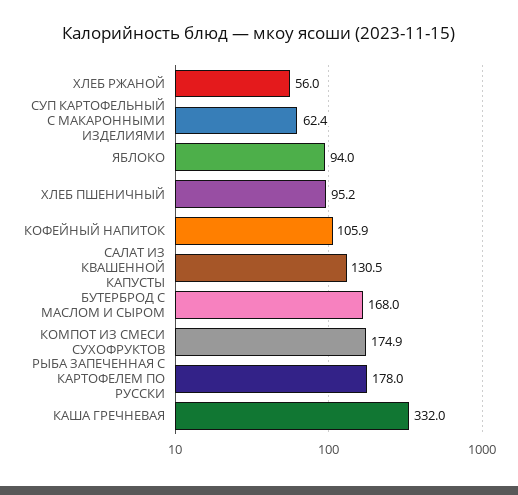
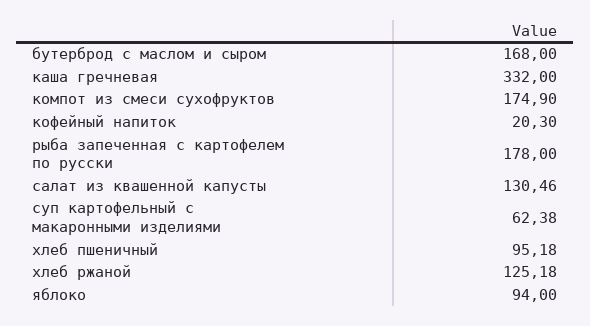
  {
-   "ХЛЕБ РЖАНОЙ": 56,
+   "ХЛЕБ РЖАНОЙ": 125.18,
    "СУП КАРТОФЕЛЬНЫЙ С МАКАРОННЫМИ ИЗДЕЛИЯМИ": 62.38,
    "ЯБЛОКО": 94,
    "ХЛЕБ ПШЕНИЧНЫЙ": 95.18,
-   "КОФЕЙНЫЙ НАПИТОК": 105.9,
+   "КОФЕЙНЫЙ НАПИТОК": 20.3,
    "САЛАТ ИЗ КВАШЕННОЙ КАПУСТЫ": 130.46,
    "БУТЕРБРОД С МАСЛОМ И СЫРОМ": 168,
    "КОМПОТ ИЗ СМЕСИ СУХОФРУКТОВ": 174.9,
    "РЫБА ЗАПЕЧЕННАЯ С КАРТОФЕЛЕМ ПО РУССКИ": 178,
    "КАША ГРЕЧНЕВАЯ": 332
  }

